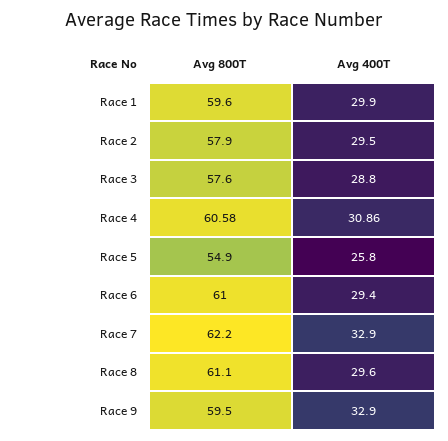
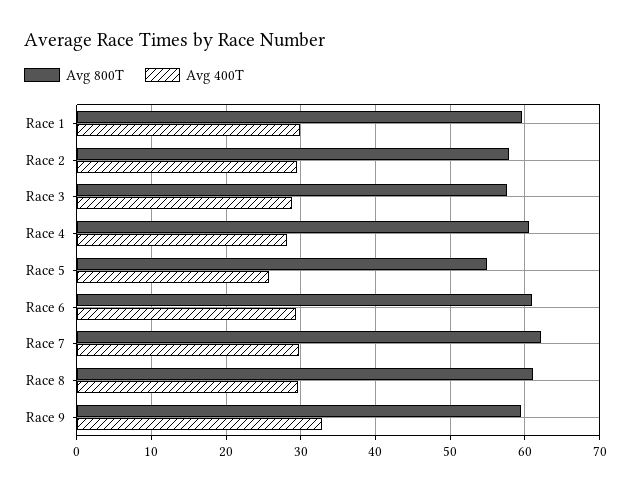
  {
    "Avg 800T": {
      "Race 1": 59.6,
      "Race 2": 57.9,
      "Race 3": 57.6,
      "Race 4": 60.58,
      "Race 5": 54.9,
      "Race 6": 61,
      "Race 7": 62.2,
      "Race 8": 61.1,
      "Race 9": 59.5
    },
    "Avg 400T": {
      "Race 1": 29.9,
      "Race 2": 29.5,
      "Race 3": 28.8,
-     "Race 4": 30.86,
+     "Race 4": 28,
      "Race 5": 25.8,
      "Race 6": 29.4,
-     "Race 7": 32.9,
+     "Race 7": 30,
      "Race 8": 29.6,
      "Race 9": 32.9
    }
  }

